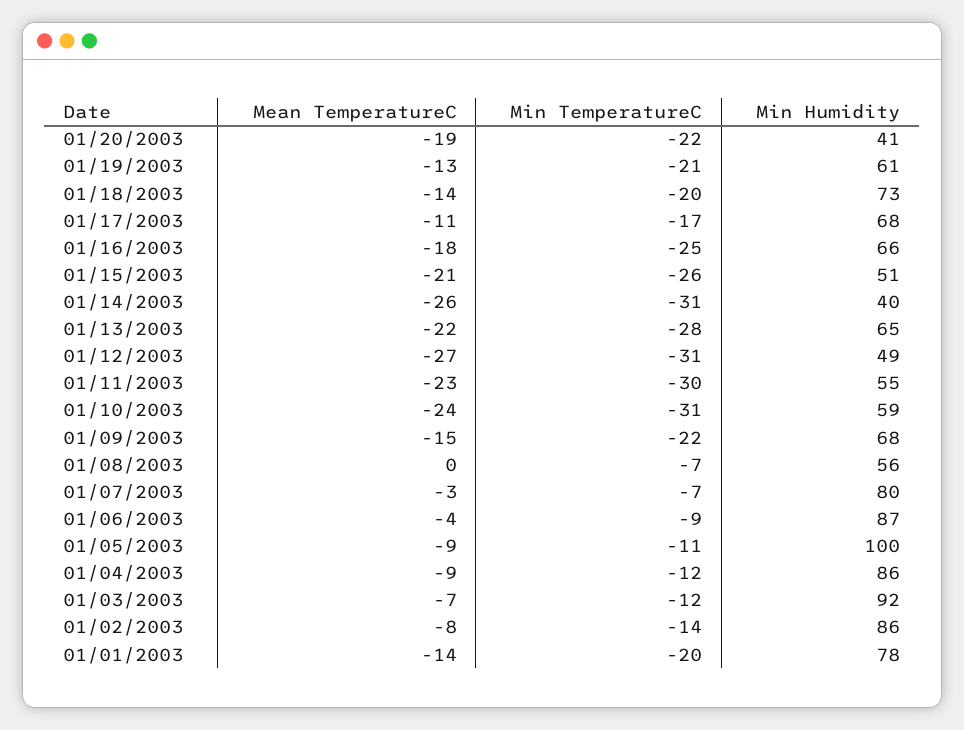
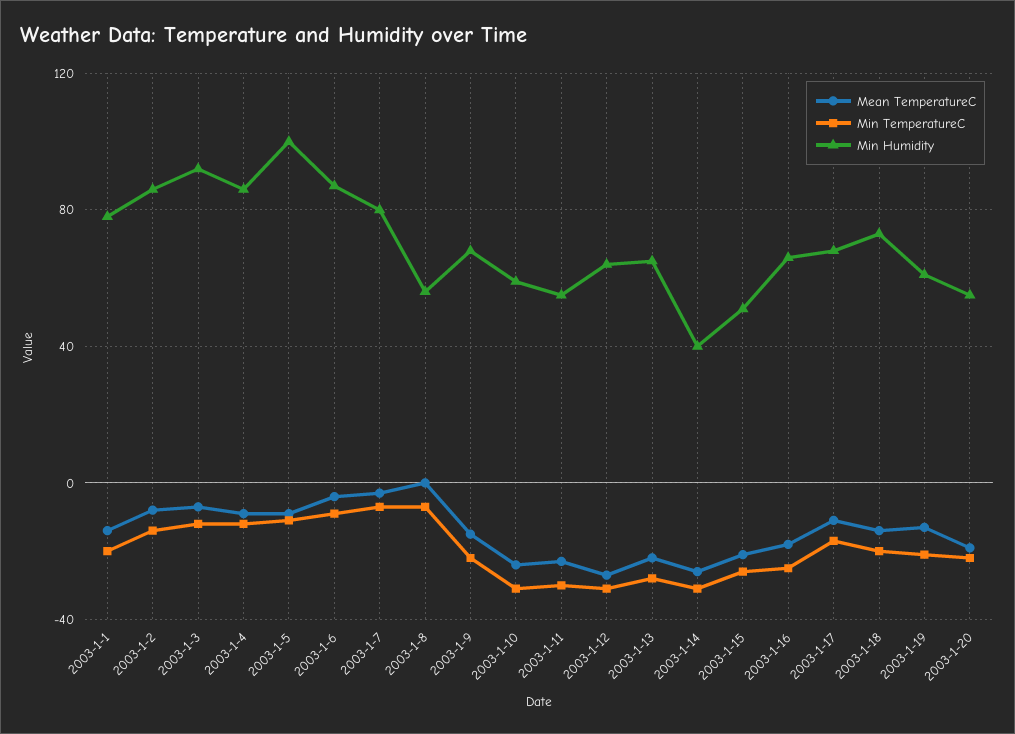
  {
    "Mean TemperatureC": {
      "01/20/2003": -19,
      "01/19/2003": -13,
      "01/18/2003": -14,
      "01/17/2003": -11,
      "01/16/2003": -18,
      "01/15/2003": -21,
      "01/14/2003": -26,
      "01/13/2003": -22,
      "01/12/2003": -27,
      "01/11/2003": -23,
      "01/10/2003": -24,
      "01/09/2003": -15,
      "01/08/2003": 0,
      "01/07/2003": -3,
      "01/06/2003": -4,
      "01/05/2003": -9,
      "01/04/2003": -9,
      "01/03/2003": -7,
      "01/02/2003": -8,
      "01/01/2003": -14
    },
    "Min TemperatureC": {
      "01/20/2003": -22,
      "01/19/2003": -21,
      "01/18/2003": -20,
      "01/17/2003": -17,
      "01/16/2003": -25,
      "01/15/2003": -26,
      "01/14/2003": -31,
      "01/13/2003": -28,
      "01/12/2003": -31,
      "01/11/2003": -30,
      "01/10/2003": -31,
      "01/09/2003": -22,
      "01/08/2003": -7,
      "01/07/2003": -7,
      "01/06/2003": -9,
      "01/05/2003": -11,
      "01/04/2003": -12,
      "01/03/2003": -12,
      "01/02/2003": -14,
      "01/01/2003": -20
    },
    "Min Humidity": {
-     "01/20/2003": 41,
+     "01/20/2003": 55,
      "01/19/2003": 61,
      "01/18/2003": 73,
      "01/17/2003": 68,
      "01/16/2003": 66,
      "01/15/2003": 51,
      "01/14/2003": 40,
      "01/13/2003": 65,
-     "01/12/2003": 49,
+     "01/12/2003": 65,
      "01/11/2003": 55,
      "01/10/2003": 59,
      "01/09/2003": 68,
      "01/08/2003": 56,
      "01/07/2003": 80,
      "01/06/2003": 87,
      "01/05/2003": 100,
      "01/04/2003": 86,
      "01/03/2003": 92,
      "01/02/2003": 86,
      "01/01/2003": 78
    }
  }

